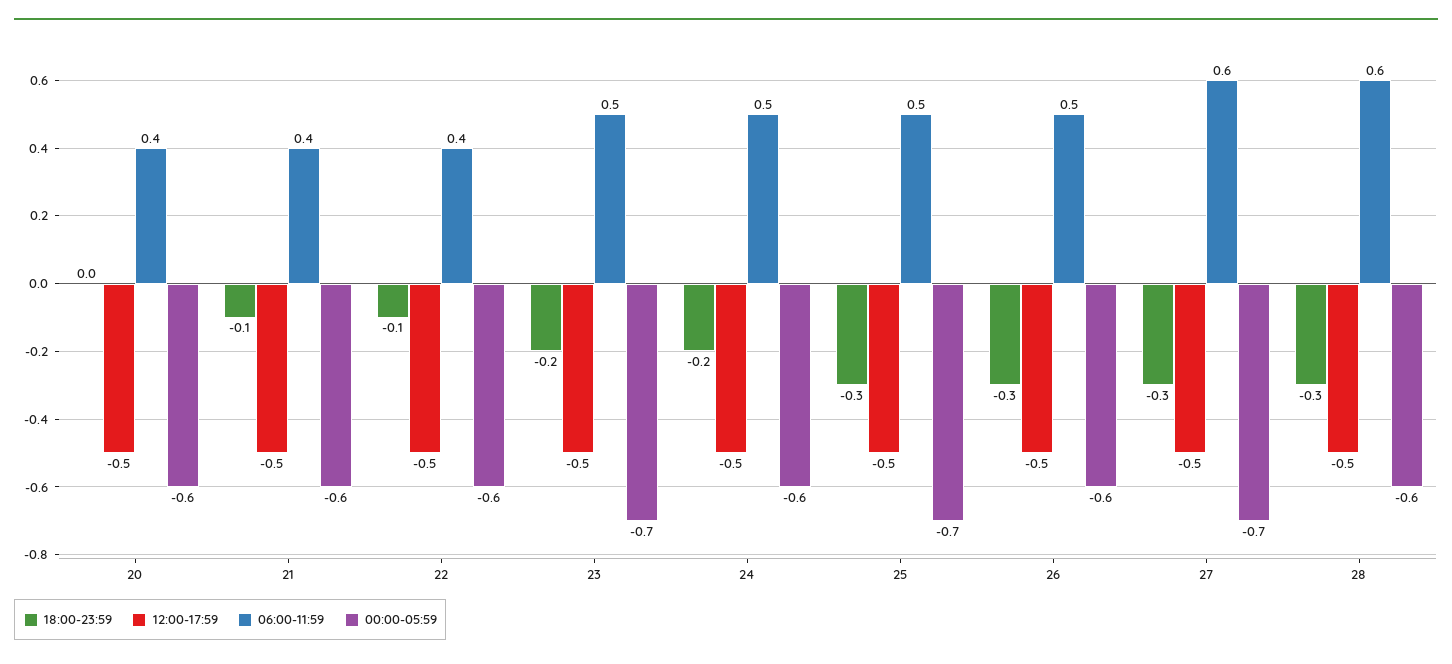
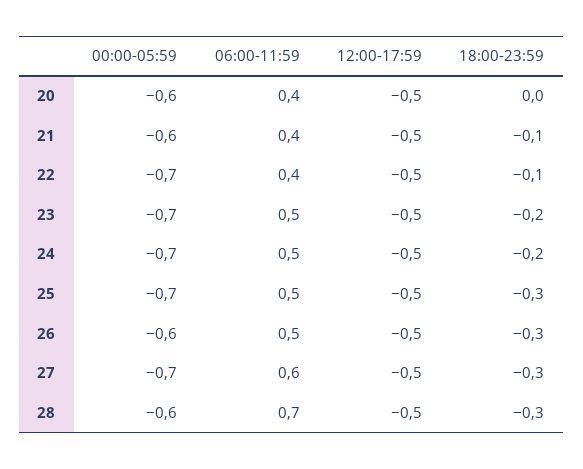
  {
    "18:00-23:59": {
      "20": 0,
      "21": -0.1,
      "22": -0.1,
      "23": -0.2,
      "24": -0.2,
      "25": -0.3,
      "26": -0.3,
      "27": -0.3,
      "28": -0.3
    },
    "12:00-17:59": {
      "20": -0.5,
      "21": -0.5,
      "22": -0.5,
      "23": -0.5,
      "24": -0.5,
      "25": -0.5,
      "26": -0.5,
      "27": -0.5,
      "28": -0.5
    },
    "06:00-11:59": {
      "20": 0.4,
      "21": 0.4,
      "22": 0.4,
      "23": 0.5,
      "24": 0.5,
      "25": 0.5,
      "26": 0.5,
      "27": 0.6,
-     "28": 0.6
+     "28": 0.7
    },
    "00:00-05:59": {
      "20": -0.6,
      "21": -0.6,
-     "22": -0.6,
+     "22": -0.7,
      "23": -0.7,
-     "24": -0.6,
+     "24": -0.7,
      "25": -0.7,
      "26": -0.6,
      "27": -0.7,
      "28": -0.6
    }
  }

